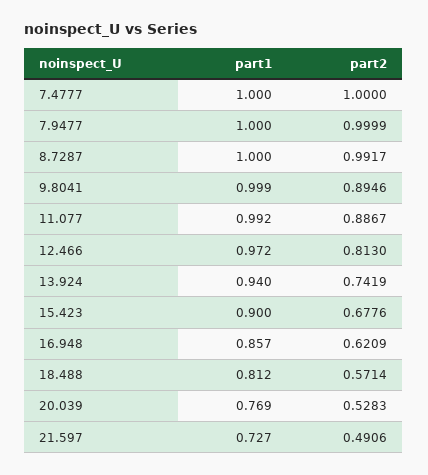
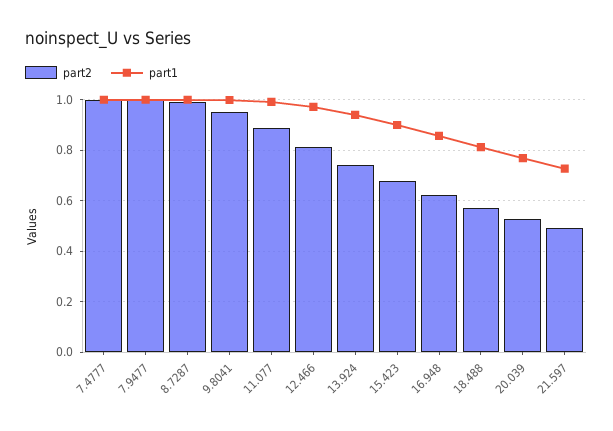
  {
    "part1": {
      "7.4777": 1,
      "7.9477": 1,
      "8.7287": 1,
      "9.8041": 0.999,
      "11.077": 0.992,
      "12.466": 0.972,
      "13.924": 0.94,
      "15.423": 0.9,
      "16.948": 0.857,
      "18.488": 0.812,
      "20.039": 0.769,
      "21.597": 0.727
    },
    "part2": {
      "7.4777": 1,
      "7.9477": 0.9999,
      "8.7287": 0.9917,
-     "9.8041": 0.8946,
+     "9.8041": 0.95,
      "11.077": 0.8867,
      "12.466": 0.813,
      "13.924": 0.7419,
      "15.423": 0.6776,
      "16.948": 0.6209,
      "18.488": 0.5714,
      "20.039": 0.5283,
      "21.597": 0.4906
    }
  }

